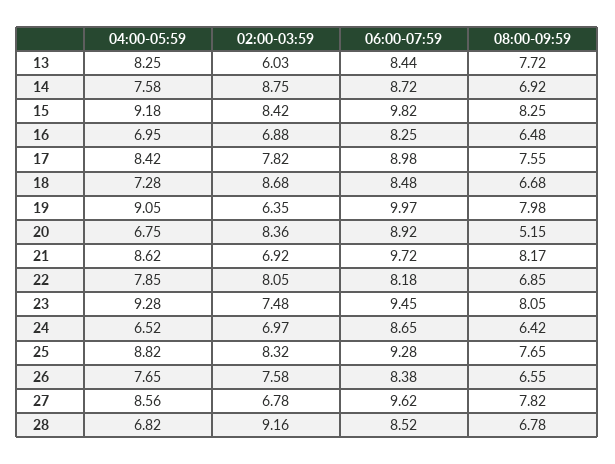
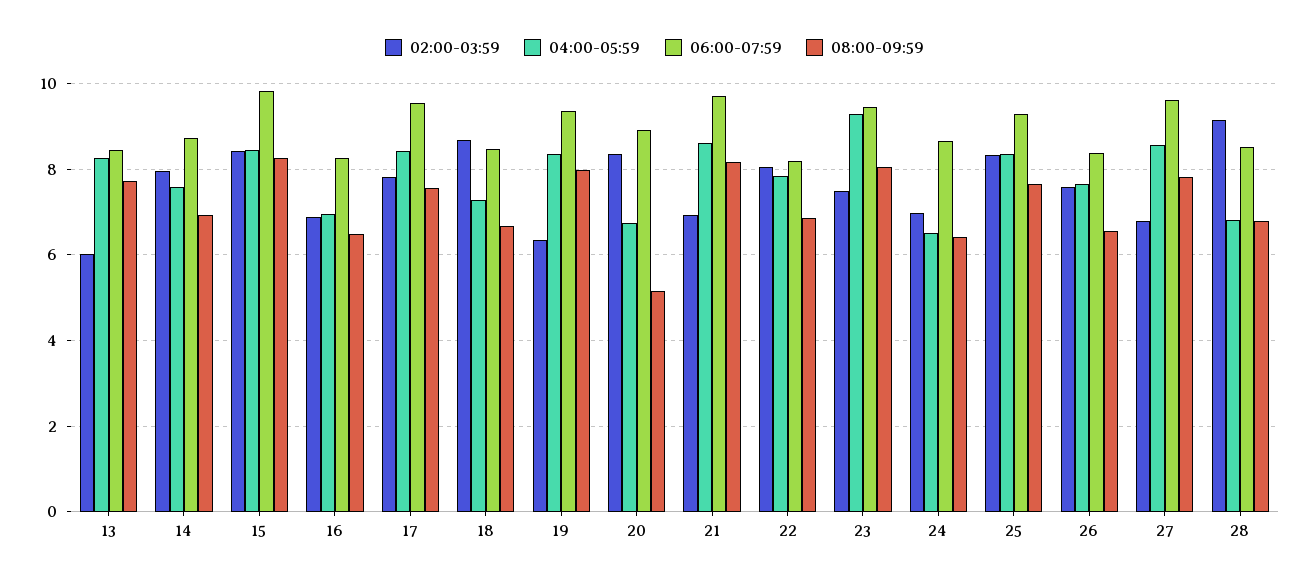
  {
    "04:00-05:59": {
      "13": 8.25,
      "14": 7.58,
-     "15": 9.18,
+     "15": 8.4,
      "16": 6.95,
      "17": 8.42,
      "18": 7.28,
-     "19": 9.05,
+     "19": 8.4,
      "20": 6.75,
      "21": 8.62,
      "22": 7.85,
      "23": 9.28,
      "24": 6.52,
-     "25": 8.82,
+     "25": 8.4,
      "26": 7.65,
      "27": 8.56,
      "28": 6.82
    },
    "02:00-03:59": {
      "13": 6.03,
-     "14": 8.75,
+     "14": 8,
      "15": 8.42,
      "16": 6.88,
      "17": 7.82,
      "18": 8.68,
      "19": 6.35,
      "20": 8.36,
      "21": 6.92,
      "22": 8.05,
      "23": 7.48,
      "24": 6.97,
      "25": 8.32,
      "26": 7.58,
      "27": 6.78,
      "28": 9.16
    },
    "06:00-07:59": {
      "13": 8.44,
      "14": 8.72,
      "15": 9.82,
      "16": 8.25,
-     "17": 8.98,
+     "17": 9.6,
      "18": 8.48,
-     "19": 9.97,
+     "19": 9.4,
      "20": 8.92,
      "21": 9.72,
      "22": 8.18,
      "23": 9.45,
      "24": 8.65,
      "25": 9.28,
      "26": 8.38,
      "27": 9.62,
      "28": 8.52
    },
    "08:00-09:59": {
      "13": 7.72,
      "14": 6.92,
      "15": 8.25,
      "16": 6.48,
      "17": 7.55,
      "18": 6.68,
      "19": 7.98,
      "20": 5.15,
      "21": 8.17,
      "22": 6.85,
      "23": 8.05,
      "24": 6.42,
      "25": 7.65,
      "26": 6.55,
      "27": 7.82,
      "28": 6.78
    }
  }

